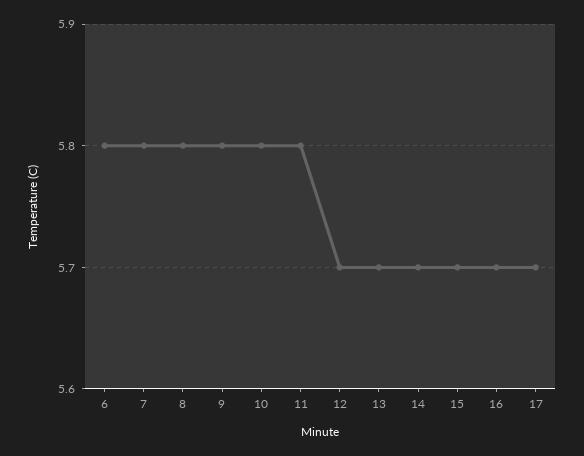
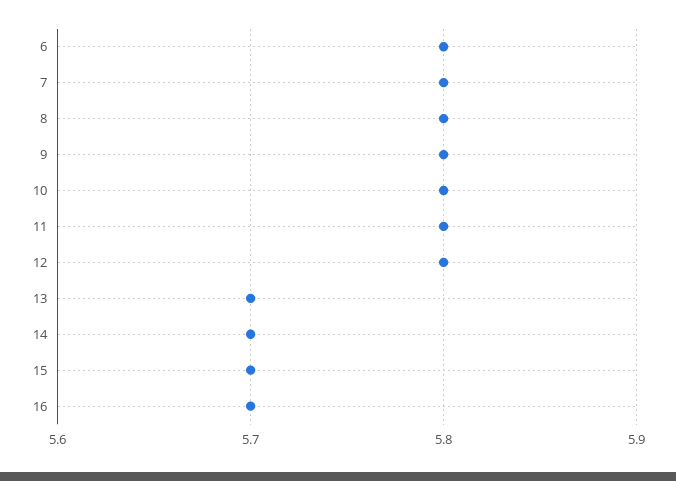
  {
    "6": 5.8,
    "7": 5.8,
    "8": 5.8,
    "9": 5.8,
    "10": 5.8,
    "11": 5.8,
-   "12": 5.7,
+   "12": 5.8,
    "13": 5.7,
    "14": 5.7,
    "15": 5.7,
-   "16": 5.7,
+   "16": 5.7
-   "17": 5.7
  }

